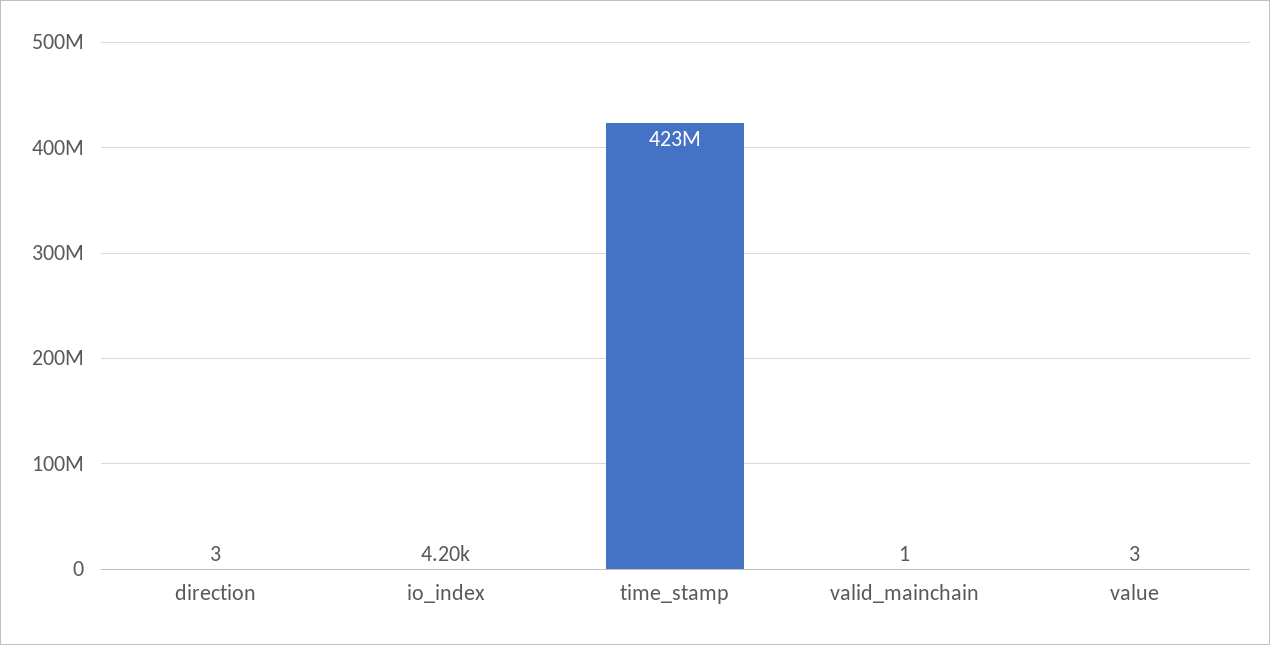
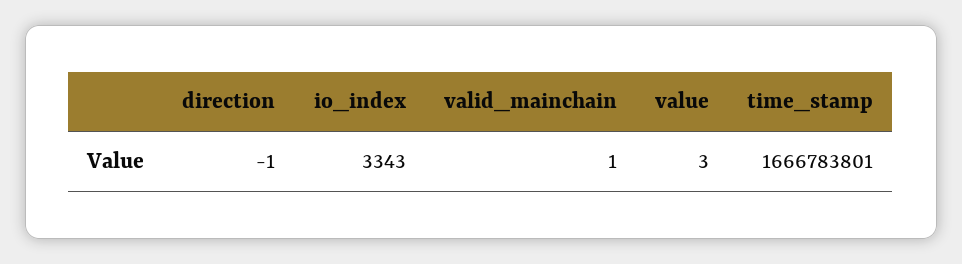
  {
-   "direction": 3,
+   "direction": -1,
-   "io_index": 4200,
+   "io_index": 3343,
-   "time_stamp": 423000000,
+   "time_stamp": 1666783801,
    "valid_mainchain": 1,
    "value": 3
  }

